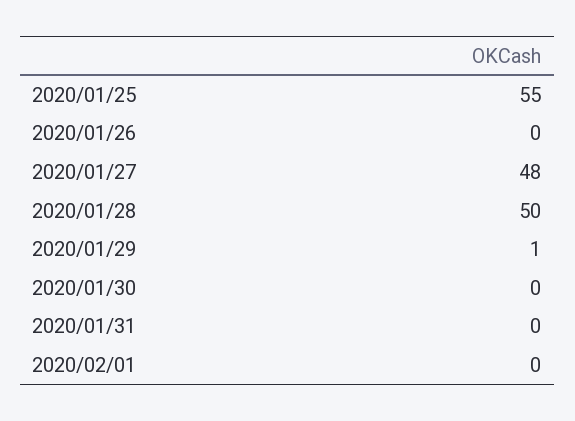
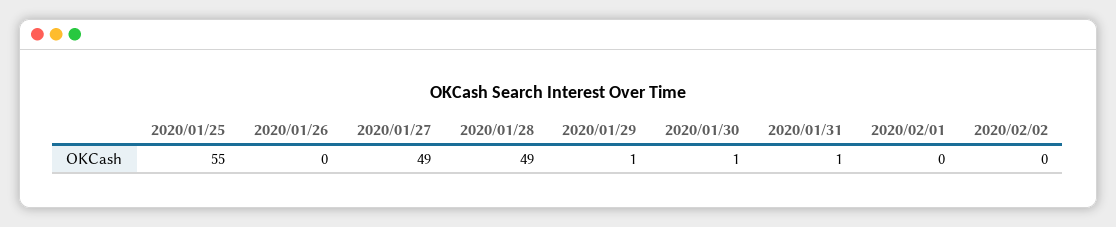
  {
    "2020/01/25": 55,
    "2020/01/26": 0,
-   "2020/01/27": 48,
+   "2020/01/27": 49,
-   "2020/01/28": 50,
+   "2020/01/28": 49,
    "2020/01/29": 1,
-   "2020/01/30": 0,
+   "2020/01/30": 1,
-   "2020/01/31": 0,
+   "2020/01/31": 1,
-   "2020/02/01": 0
+   "2020/02/01": 0,
+   "2020/02/02": 0
  }

